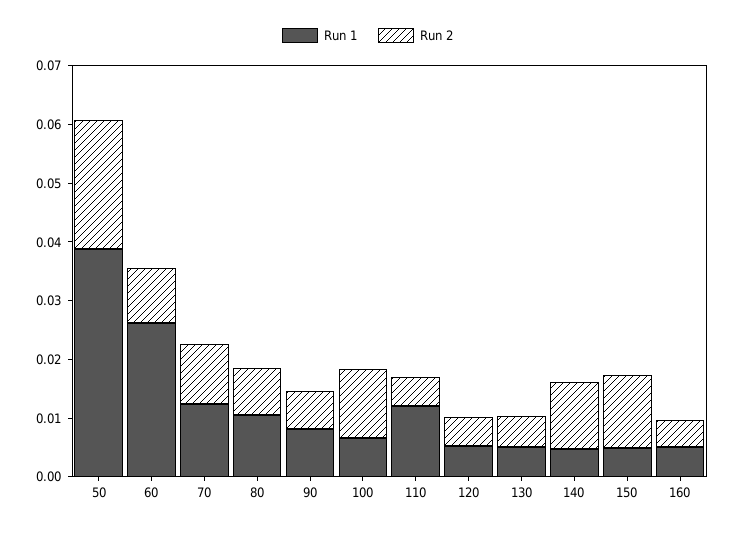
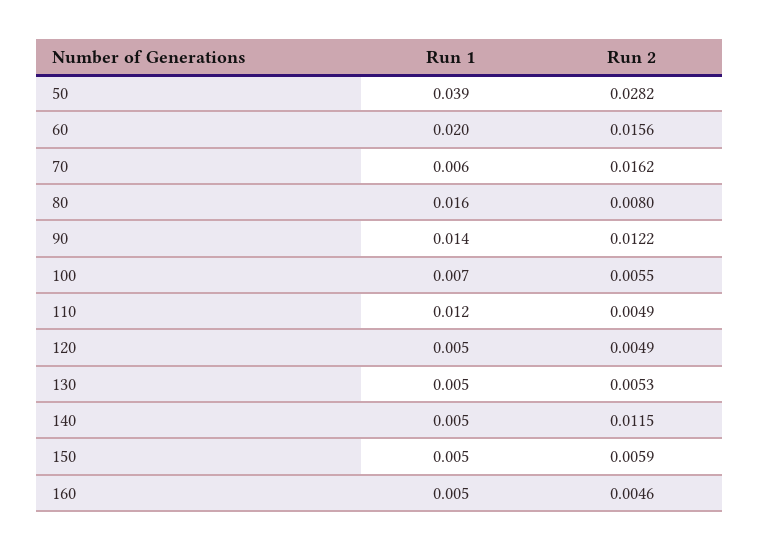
  {
    "Run 1": {
      "50": 0.039,
-     "60": 0.026,
+     "60": 0.02,
-     "70": 0.012,
+     "70": 0.006,
-     "80": 0.01,
+     "80": 0.016,
-     "90": 0.008,
+     "90": 0.014,
      "100": 0.007,
      "110": 0.012,
      "120": 0.005,
      "130": 0.005,
      "140": 0.005,
      "150": 0.005,
      "160": 0.005
    },
    "Run 2": {
-     "50": 0.022,
+     "50": 0.0282,
-     "60": 0.01,
+     "60": 0.0156,
-     "70": 0.01,
+     "70": 0.0162,
      "80": 0.008,
-     "90": 0.006,
+     "90": 0.0122,
-     "100": 0.012,
+     "100": 0.0055,
      "110": 0.0049,
      "120": 0.0049,
      "130": 0.0053,
      "140": 0.0115,
-     "150": 0.012,
+     "150": 0.0059,
      "160": 0.0046
    }
  }

